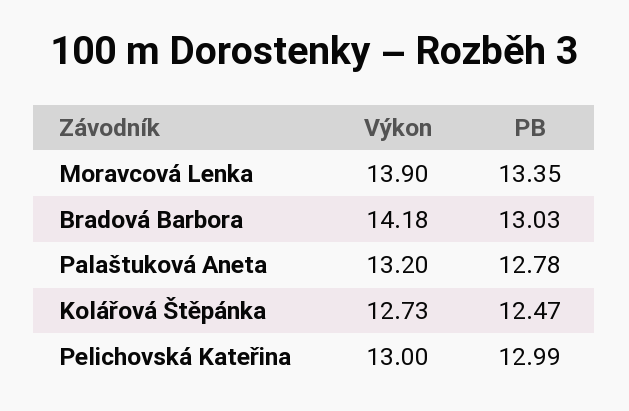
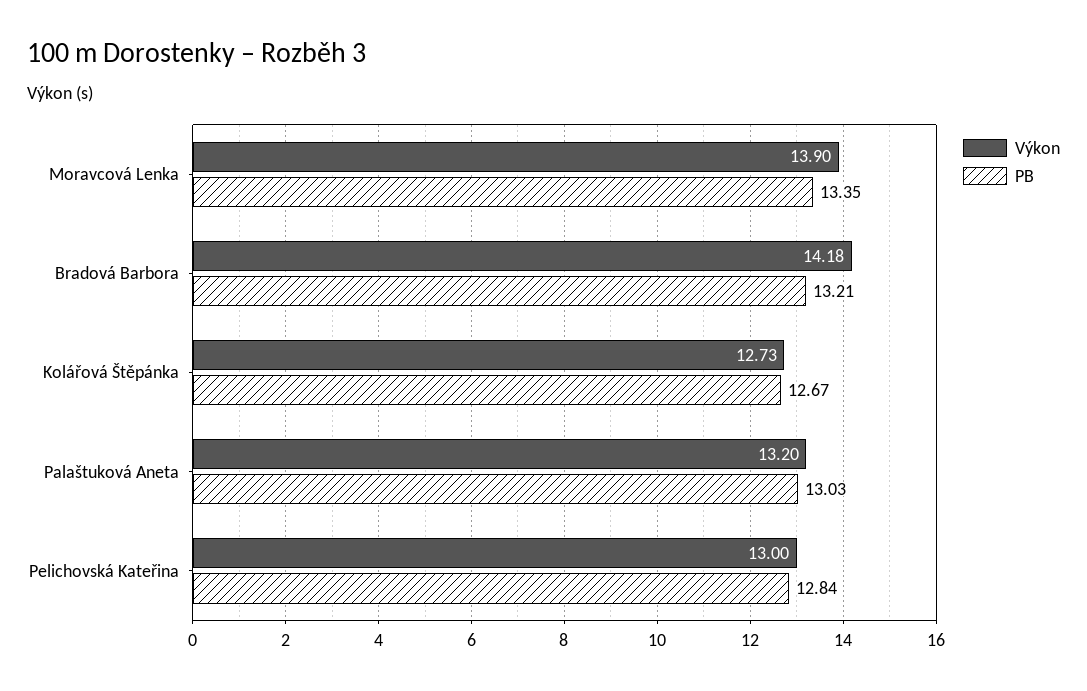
  {
    "Výkon": {
      "Moravcová Lenka": 13.9,
      "Bradová Barbora": 14.18,
      "Palaštuková Aneta": 13.2,
      "Kolářová Štěpánka": 12.73,
      "Pelichovská Kateřina": 13
    },
    "PB": {
      "Moravcová Lenka": 13.35,
-     "Bradová Barbora": 13.03,
+     "Bradová Barbora": 13.21,
-     "Palaštuková Aneta": 12.78,
+     "Palaštuková Aneta": 13.03,
-     "Kolářová Štěpánka": 12.47,
+     "Kolářová Štěpánka": 12.67,
-     "Pelichovská Kateřina": 12.99
+     "Pelichovská Kateřina": 12.84
    }
  }

